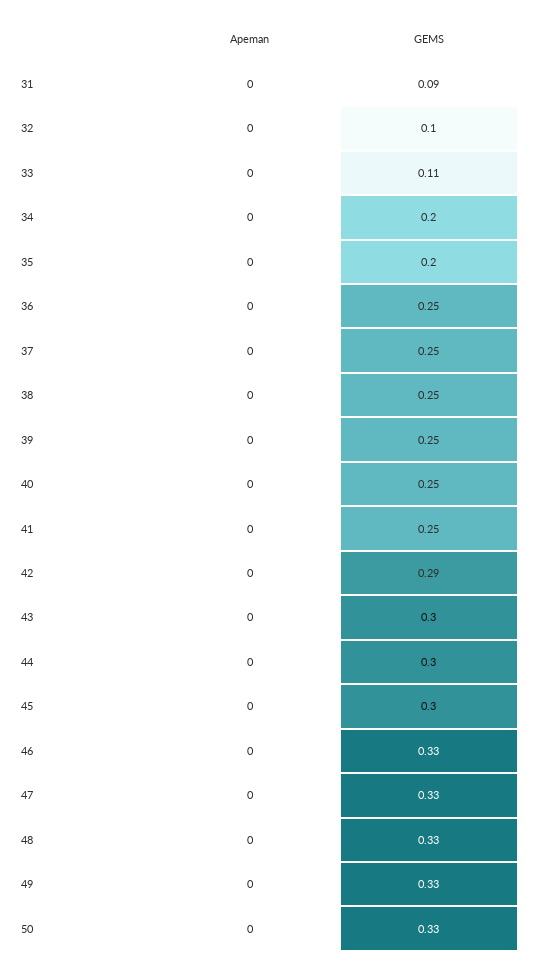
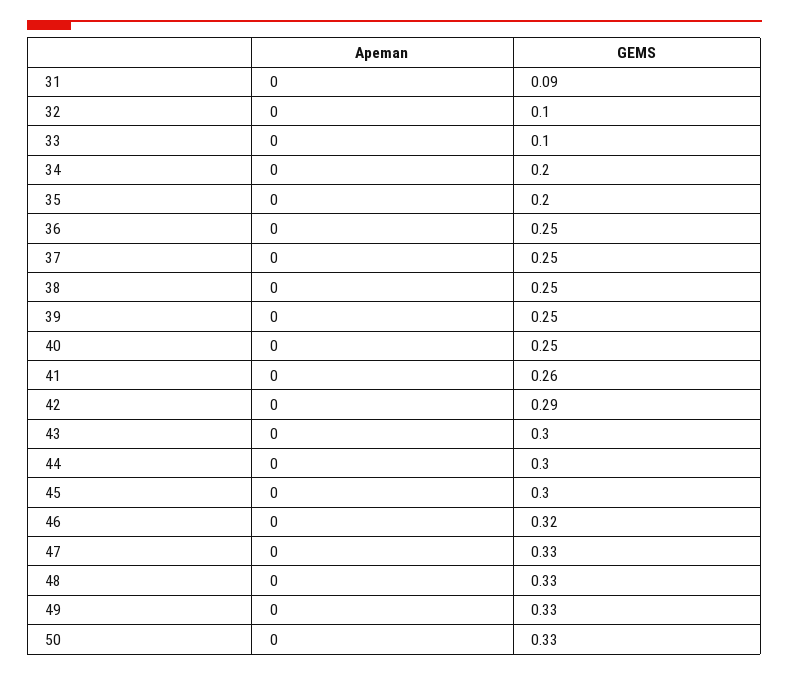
  {
    "Apeman": {
      "31": 0,
      "32": 0,
      "33": 0,
      "34": 0,
      "35": 0,
      "36": 0,
      "37": 0,
      "38": 0,
      "39": 0,
      "40": 0,
      "41": 0,
      "42": 0,
      "43": 0,
      "44": 0,
      "45": 0,
      "46": 0,
      "47": 0,
      "48": 0,
      "49": 0,
      "50": 0
    },
    "GEMS": {
      "31": 0.09,
      "32": 0.1,
-     "33": 0.11,
+     "33": 0.1,
      "34": 0.2,
      "35": 0.2,
      "36": 0.25,
      "37": 0.25,
      "38": 0.25,
      "39": 0.25,
      "40": 0.25,
-     "41": 0.25,
+     "41": 0.26,
      "42": 0.29,
      "43": 0.3,
      "44": 0.3,
      "45": 0.3,
-     "46": 0.33,
+     "46": 0.32,
      "47": 0.33,
      "48": 0.33,
      "49": 0.33,
      "50": 0.33
    }
  }

